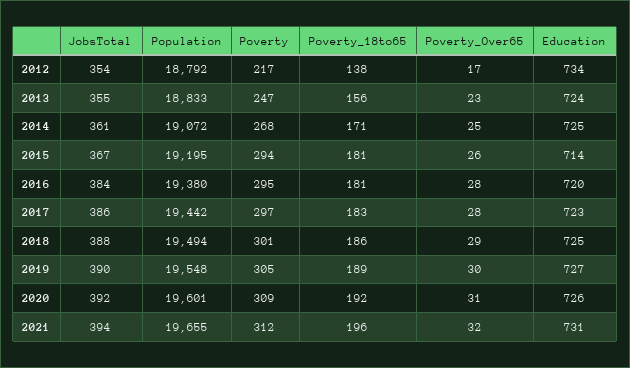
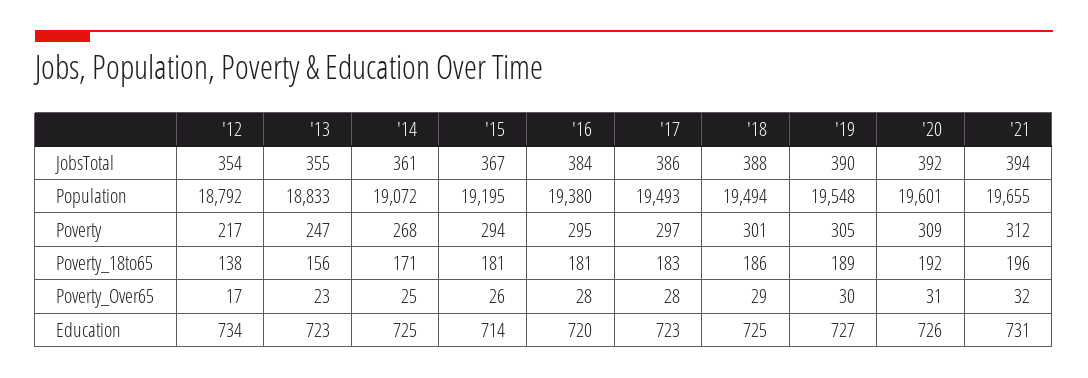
  {
    "JobsTotal": {
      "2012": 354,
      "2013": 355,
      "2014": 361,
      "2015": 367,
      "2016": 384,
      "2017": 386,
      "2018": 388,
      "2019": 390,
      "2020": 392,
      "2021": 394
    },
    "Population": {
      "2012": 18792,
      "2013": 18833,
      "2014": 19072,
      "2015": 19195,
      "2016": 19380,
-     "2017": 19442,
+     "2017": 19493,
      "2018": 19494,
      "2019": 19548,
      "2020": 19601,
      "2021": 19655
    },
    "Poverty": {
      "2012": 217,
      "2013": 247,
      "2014": 268,
      "2015": 294,
      "2016": 295,
      "2017": 297,
      "2018": 301,
      "2019": 305,
      "2020": 309,
      "2021": 312
    },
    "Poverty_18to65": {
      "2012": 138,
      "2013": 156,
      "2014": 171,
      "2015": 181,
      "2016": 181,
      "2017": 183,
      "2018": 186,
      "2019": 189,
      "2020": 192,
      "2021": 196
    },
    "Poverty_Over65": {
      "2012": 17,
      "2013": 23,
      "2014": 25,
      "2015": 26,
      "2016": 28,
      "2017": 28,
      "2018": 29,
      "2019": 30,
      "2020": 31,
      "2021": 32
    },
    "Education": {
      "2012": 734,
-     "2013": 724,
+     "2013": 723,
      "2014": 725,
      "2015": 714,
      "2016": 720,
      "2017": 723,
      "2018": 725,
      "2019": 727,
      "2020": 726,
      "2021": 731
    }
  }

